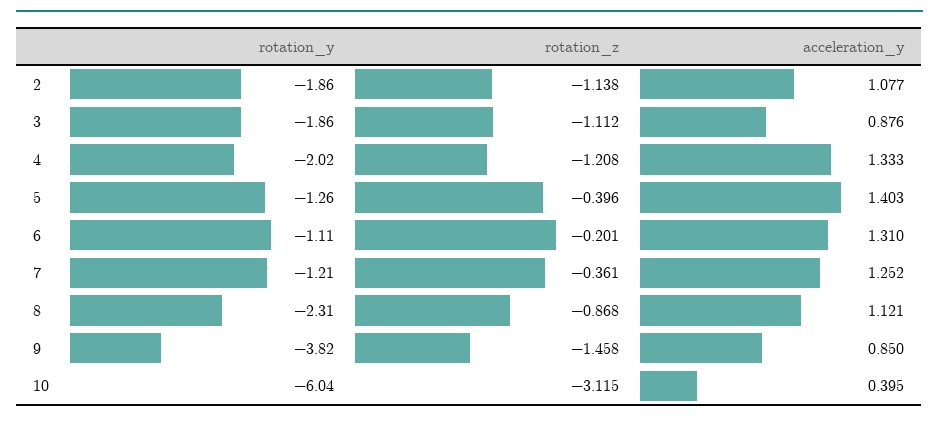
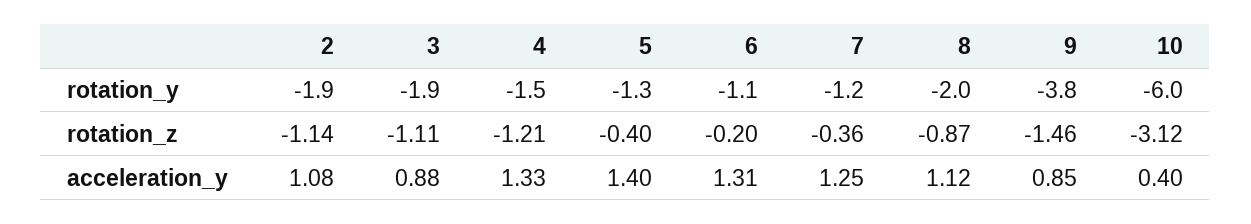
  {
    "rotation_y": {
      "2": -1.86,
      "3": -1.86,
-     "4": -2.02,
+     "4": -1.5,
      "5": -1.26,
      "6": -1.11,
      "7": -1.21,
-     "8": -2.31,
+     "8": -2,
      "9": -3.82,
      "10": -6.04
    },
    "rotation_z": {
      "2": -1.138,
      "3": -1.112,
      "4": -1.208,
      "5": -0.396,
      "6": -0.201,
      "7": -0.361,
      "8": -0.868,
      "9": -1.458,
      "10": -3.115
    },
    "acceleration_y": {
      "2": 1.077,
      "3": 0.876,
      "4": 1.333,
      "5": 1.403,
      "6": 1.31,
      "7": 1.252,
      "8": 1.121,
      "9": 0.85,
      "10": 0.395
    }
  }

